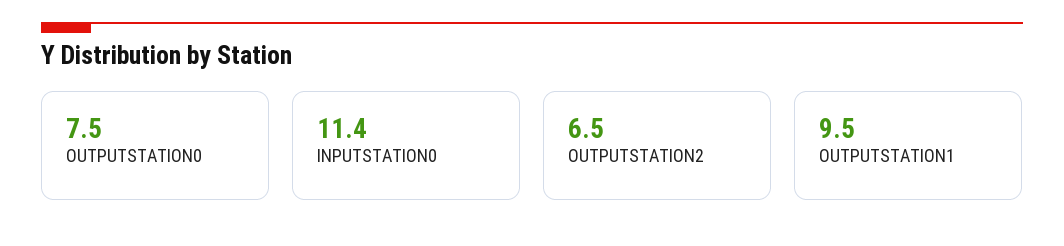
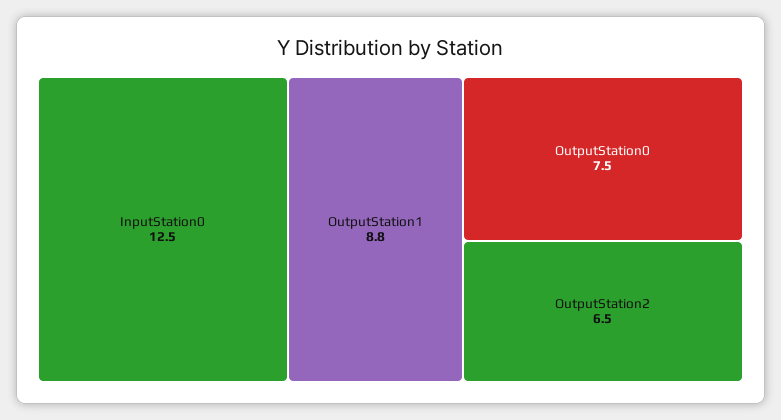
  {
    "OUTPUTSTATION0": 7.5,
-   "INPUTSTATION0": 11.4,
+   "INPUTSTATION0": 12.5,
    "OUTPUTSTATION2": 6.5,
-   "OUTPUTSTATION1": 9.5
+   "OUTPUTSTATION1": 8.8
  }

